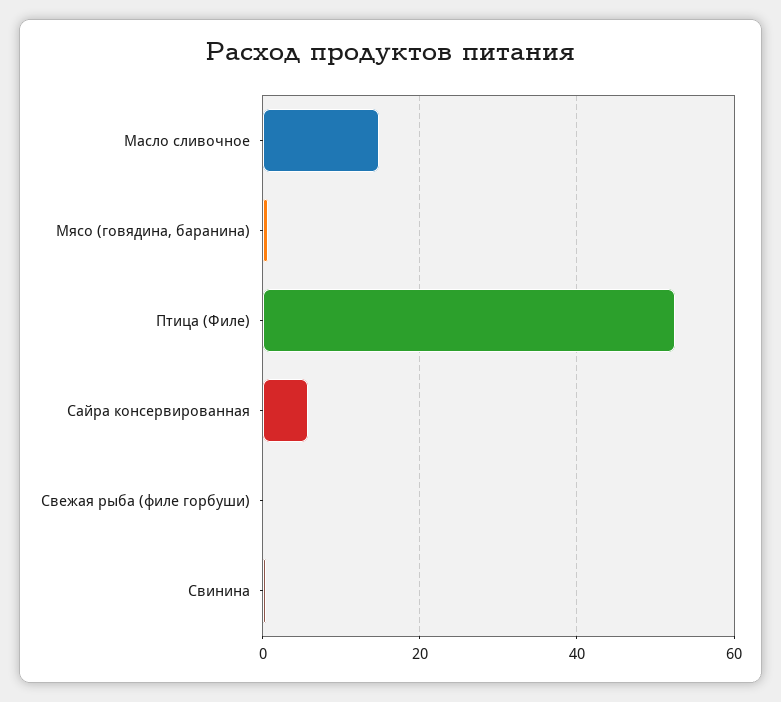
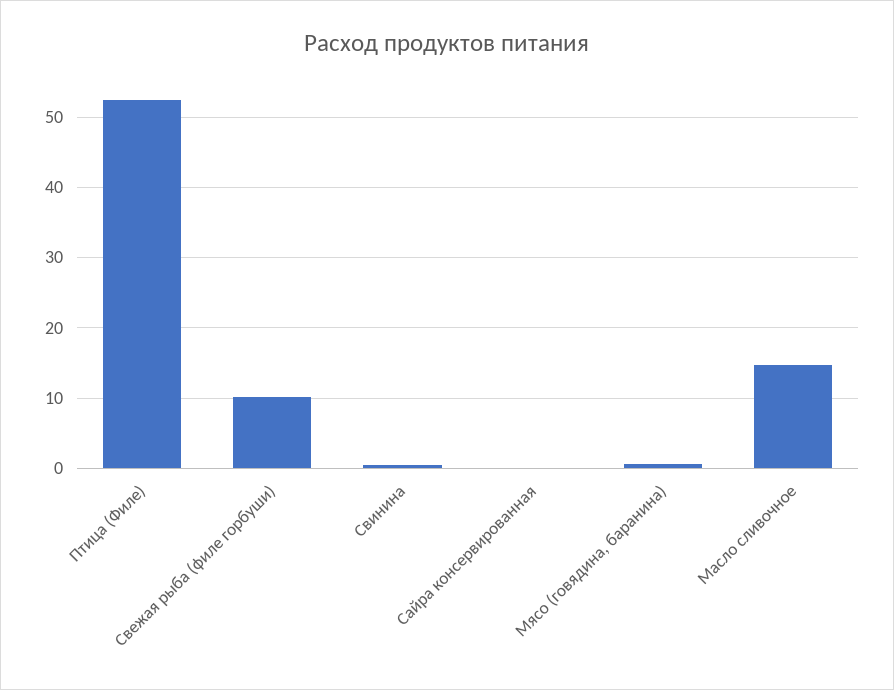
  {
    "Масло сливочное": 15,
    "Мясо (говядина, баранина)": 1,
    "Птица (Филе)": 52,
-   "Сайра консервированная": 6,
+   "Сайра консервированная": 0,
-   "Свежая рыба (филе горбуши)": 0,
+   "Свежая рыба (филе горбуши)": 10,
    "Свинина": 1
  }

